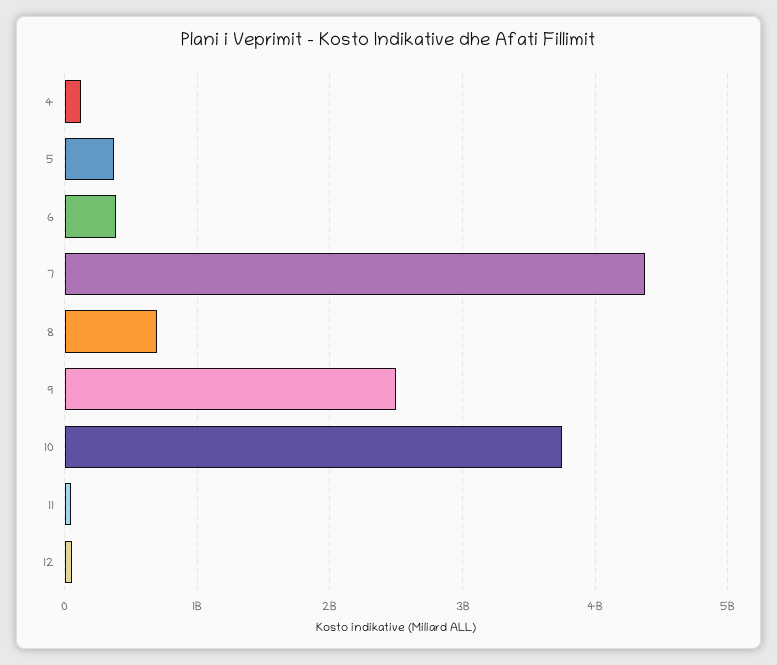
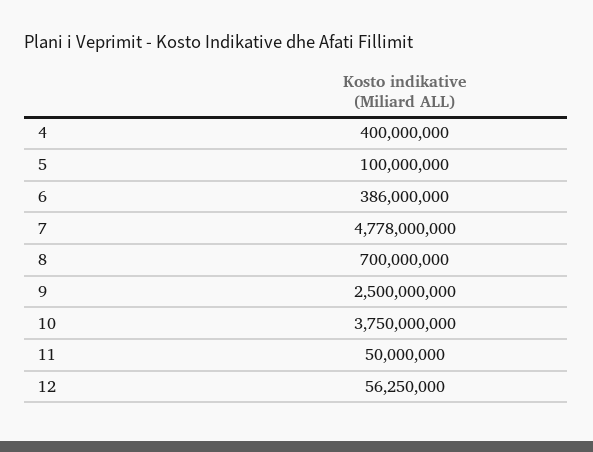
  {
-   "4": 100000000,
+   "4": 400000000,
-   "5": 400000000,
+   "5": 100000000,
    "6": 386000000,
-   "7": 4400000000,
+   "7": 4778000000,
    "8": 700000000,
    "9": 2500000000,
    "10": 3750000000,
    "11": 50000000,
    "12": 56250000
  }

